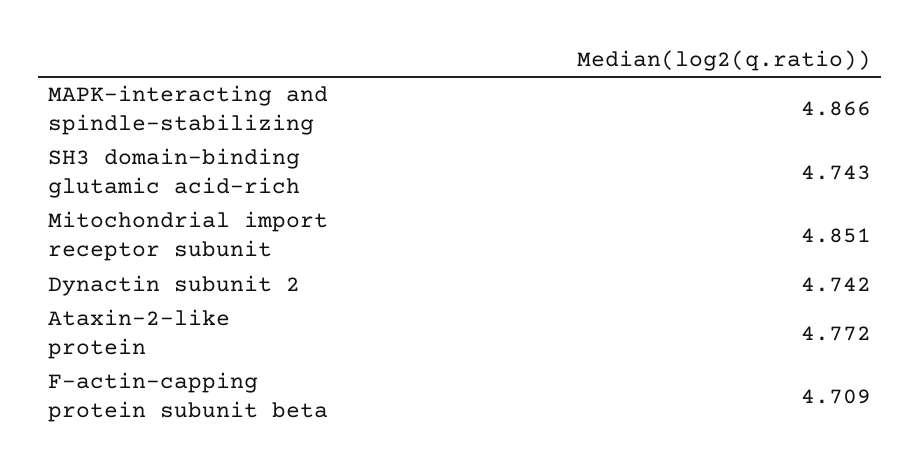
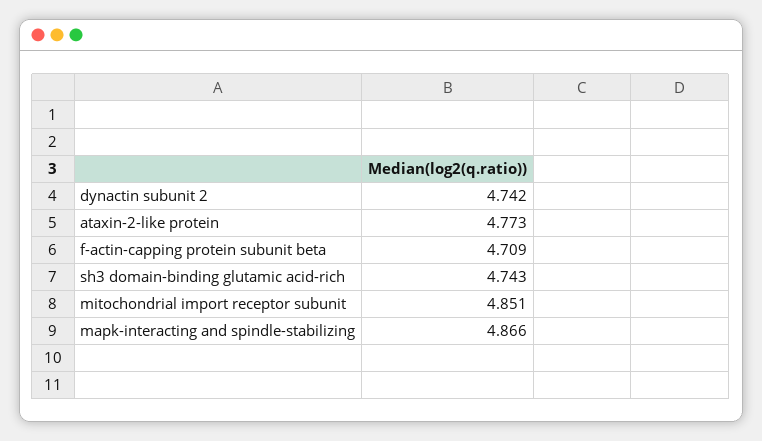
  {
    "MAPK-interacting and spindle-stabilizing": 4.866,
    "SH3 domain-binding glutamic acid-rich": 4.743,
    "Mitochondrial import receptor subunit": 4.851,
    "Dynactin subunit 2": 4.742,
-   "Ataxin-2-like protein": 4.772,
+   "Ataxin-2-like protein": 4.773,
    "F-actin-capping protein subunit beta": 4.709
  }

